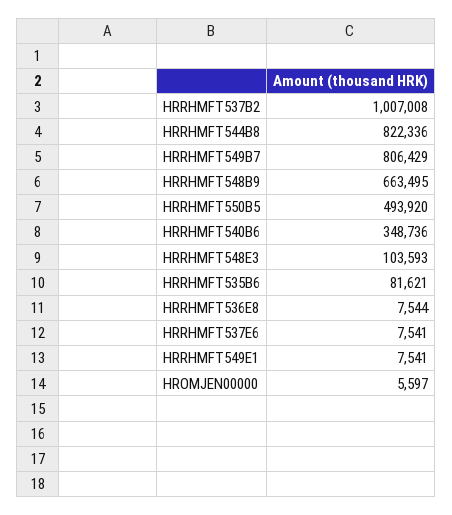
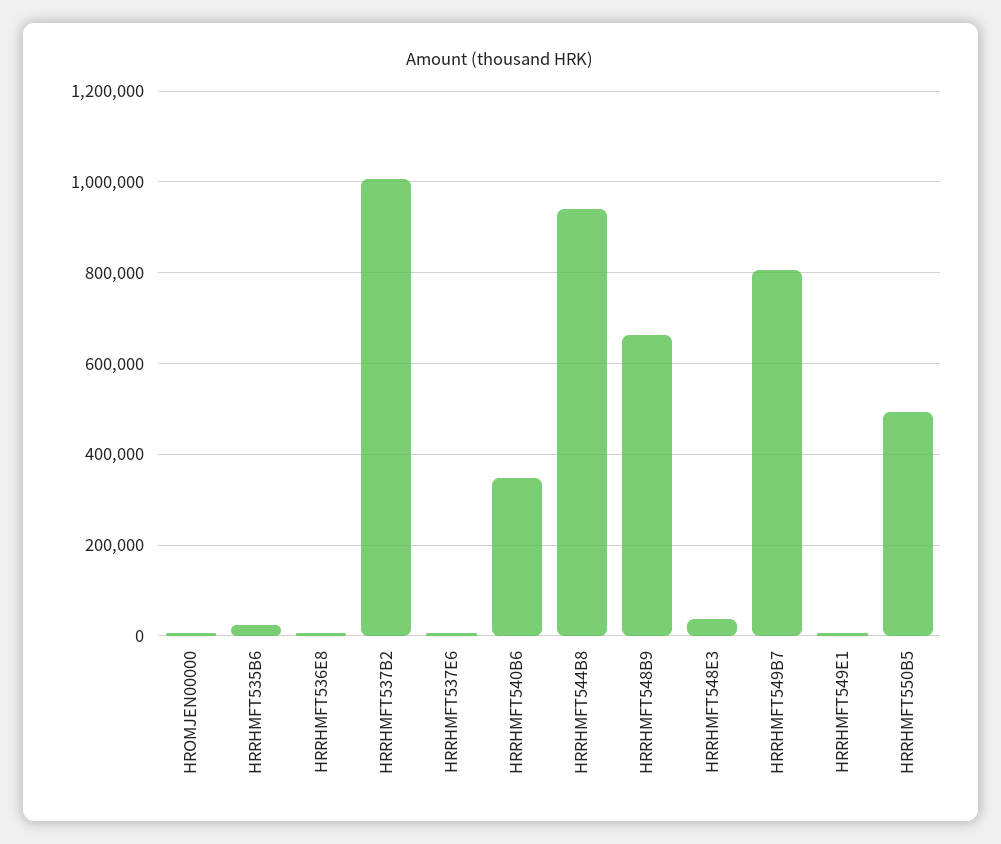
  {
    "HRRHMFT537B2": 1007008,
-   "HRRHMFT544B8": 822336,
+   "HRRHMFT544B8": 940000,
    "HRRHMFT549B7": 806429,
    "HRRHMFT548B9": 663495,
    "HRRHMFT550B5": 493920,
    "HRRHMFT540B6": 348736,
-   "HRRHMFT548E3": 103593,
+   "HRRHMFT548E3": 40000,
-   "HRRHMFT535B6": 81621,
+   "HRRHMFT535B6": 20000,
    "HRRHMFT536E8": 7544,
    "HRRHMFT537E6": 7541,
    "HRRHMFT549E1": 7541,
    "HROMJEN00000": 5597
  }

